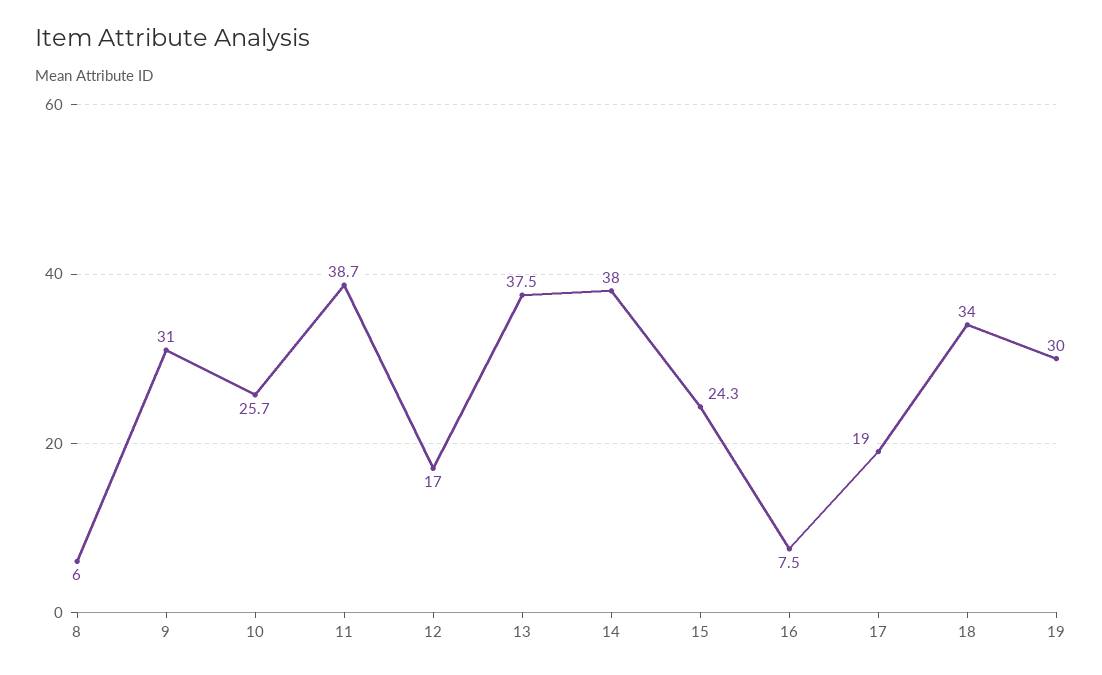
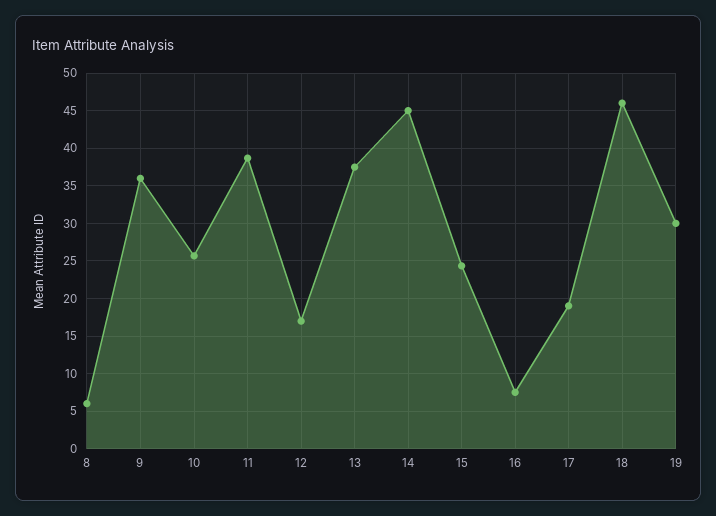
  {
    "8": 6,
-   "9": 31,
+   "9": 36,
    "10": 25.7,
    "11": 38.7,
    "12": 17,
    "13": 37.5,
-   "14": 38,
+   "14": 45,
    "15": 24.3,
    "16": 7.5,
    "17": 19,
-   "18": 34,
+   "18": 46,
    "19": 30
  }

